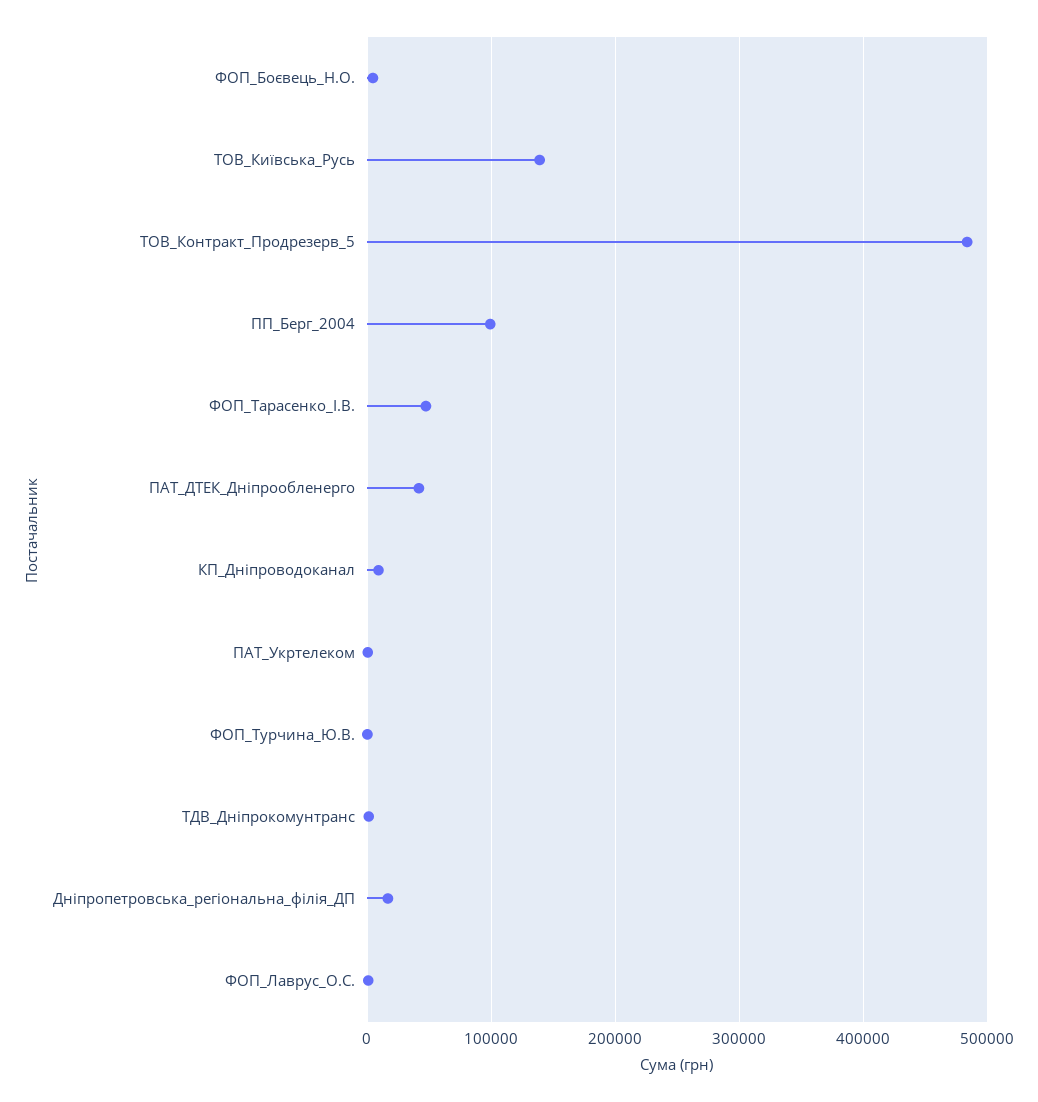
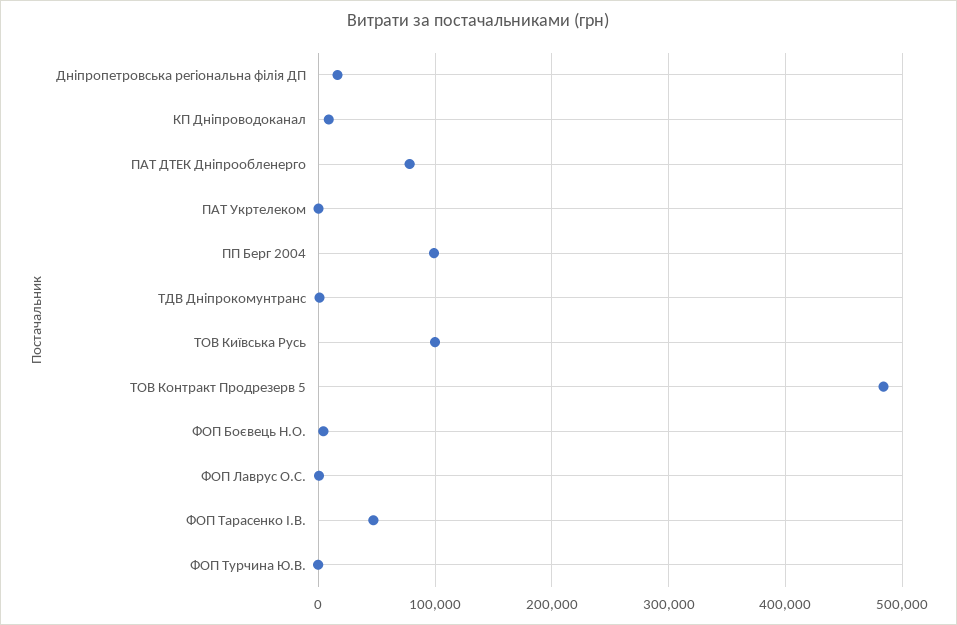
  {
    "ФОП_Боєвець_Н.О.": 0,
-   "ТОВ_Київська_Русь": 140000,
+   "ТОВ_Київська_Русь": 100000,
    "ТОВ_Контракт_Продрезерв_5": 480000,
    "ПП_Берг_2004": 100000,
    "ФОП_Тарасенко_І.В.": 50000,
-   "ПАТ_ДТЕК_Дніпрообленерго": 40000,
+   "ПАТ_ДТЕК_Дніпрообленерго": 80000,
    "КП_Дніпроводоканал": 10000,
    "ПАТ_Укртелеком": 0,
    "ФОП_Турчина_Ю.В.": 0,
    "ТДВ_Дніпрокомунтранс": 0,
    "Дніпропетровська_регіональна_філія_ДП": 20000,
    "ФОП_Лаврус_О.С.": 0
  }

